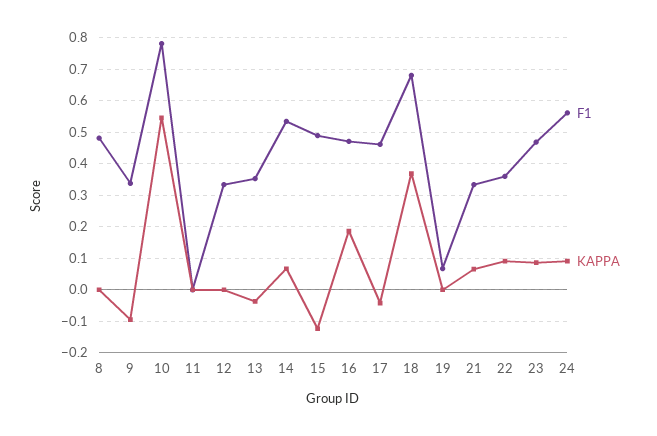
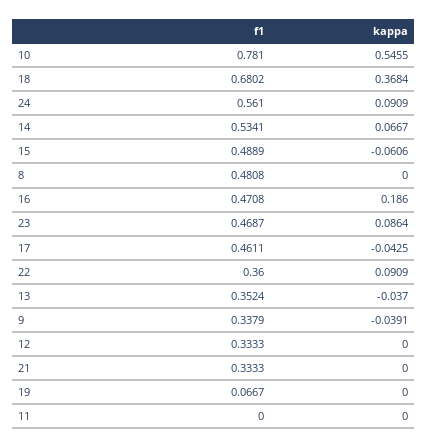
  {
    "F1": {
      "8": 0.4808,
      "9": 0.3379,
      "10": 0.781,
      "11": 0,
      "12": 0.3333,
      "13": 0.3524,
      "14": 0.5341,
      "15": 0.4889,
      "16": 0.4708,
      "17": 0.4611,
      "18": 0.6802,
      "19": 0.0667,
      "21": 0.3333,
      "22": 0.36,
      "23": 0.4687,
      "24": 0.561
    },
    "KAPPA": {
      "8": 0,
-     "9": -0.1,
+     "9": -0.0391,
      "10": 0.5455,
      "11": 0,
      "12": 0,
      "13": -0.037,
      "14": 0.0667,
-     "15": -0.12,
+     "15": -0.0606,
      "16": 0.186,
      "17": -0.0425,
      "18": 0.3684,
      "19": 0,
-     "21": 0.06,
+     "21": 0,
      "22": 0.0909,
      "23": 0.0864,
      "24": 0.0909
    }
  }

